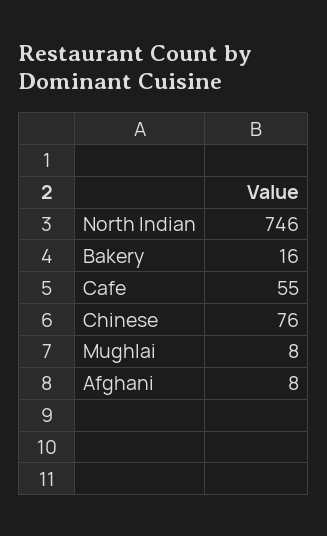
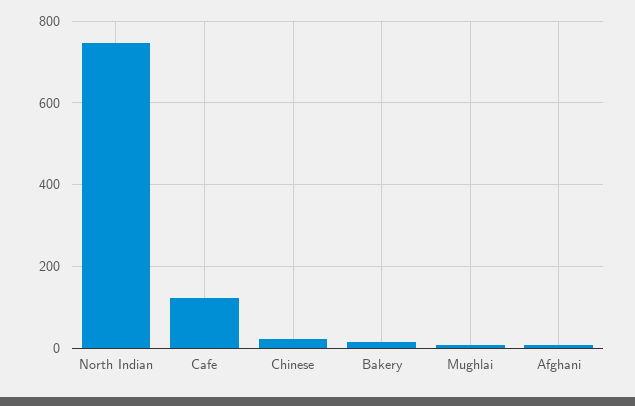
  {
    "North Indian": 746,
    "Bakery": 16,
-   "Cafe": 55,
+   "Cafe": 120,
-   "Chinese": 76,
+   "Chinese": 20,
    "Mughlai": 8,
    "Afghani": 8
  }

